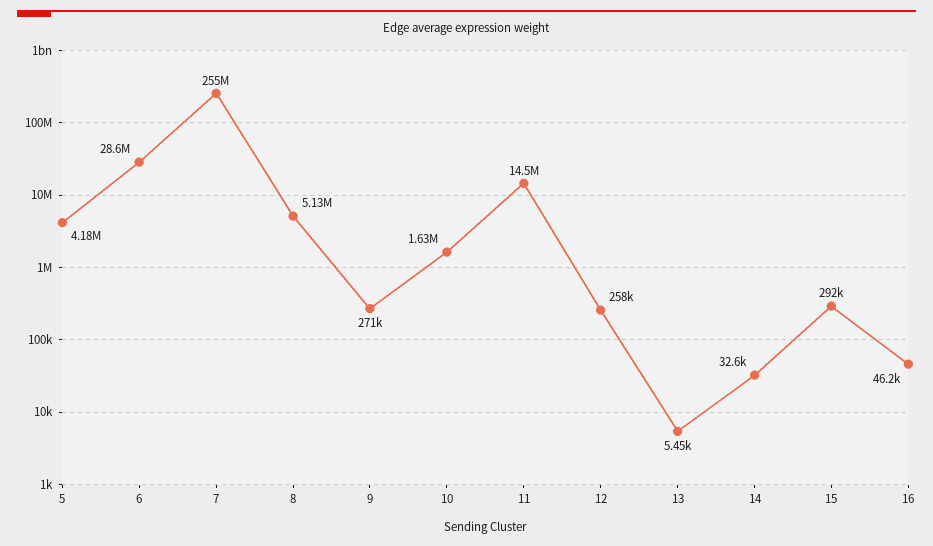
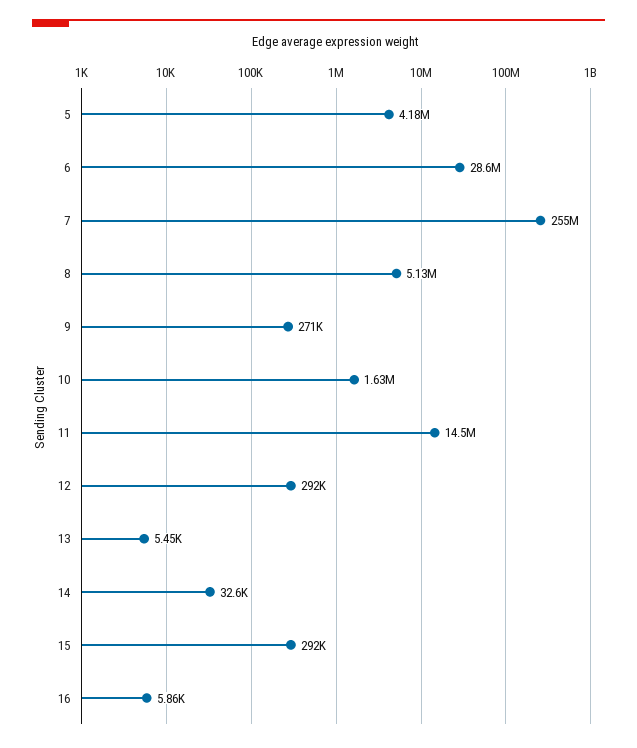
  {
    "5": 4180000,
    "6": 28600000,
    "7": 255000000,
    "8": 5130000,
    "9": 271000,
    "10": 1630000,
    "11": 14500000,
-   "12": 258000,
+   "12": 292000,
    "13": 5450,
    "14": 32600,
    "15": 292000,
-   "16": 46200
+   "16": 5860
  }

